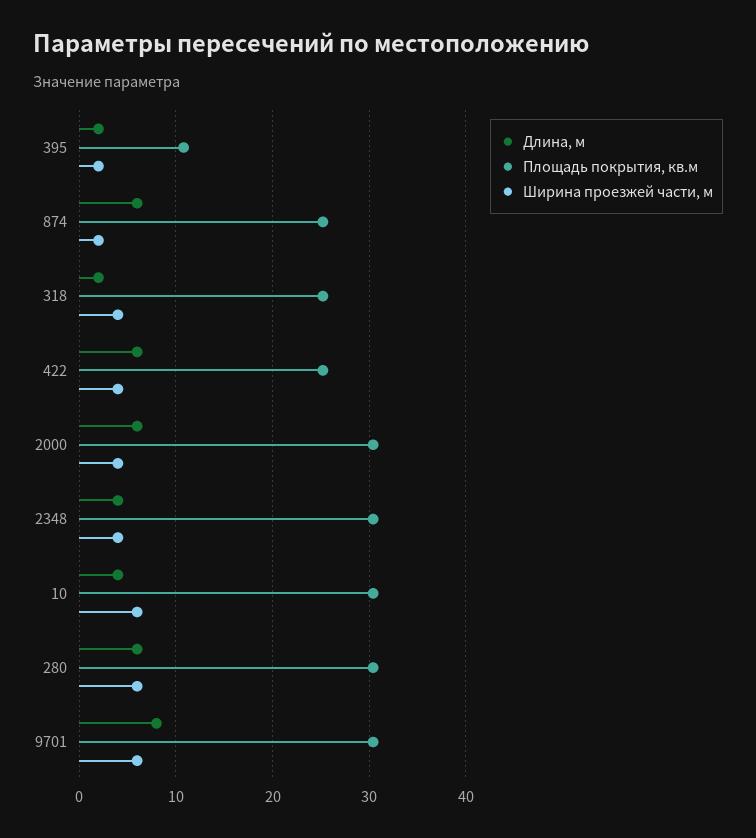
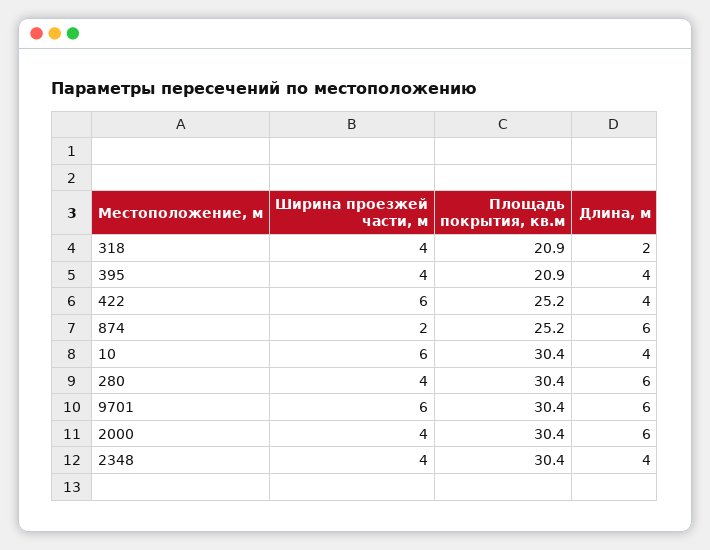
  {
    "Длина, м": {
-     "395": 2,
+     "395": 4,
      "874": 6,
      "318": 2,
-     "422": 6,
+     "422": 4,
      "2000": 6,
      "2348": 4,
      "10": 4,
      "280": 6,
-     "9701": 8
+     "9701": 6
    },
    "Площадь покрытия, кв.м": {
-     "395": 11,
+     "395": 20.9,
      "874": 25.2,
-     "318": 25,
+     "318": 20.9,
      "422": 25.2,
      "2000": 30.4,
      "2348": 30.4,
      "10": 30.4,
      "280": 30.4,
      "9701": 30.4
    },
    "Ширина проезжей части, м": {
-     "395": 2,
+     "395": 4,
      "874": 2,
      "318": 4,
-     "422": 4,
+     "422": 6,
      "2000": 4,
      "2348": 4,
      "10": 6,
-     "280": 6,
+     "280": 4,
      "9701": 6
    }
  }

